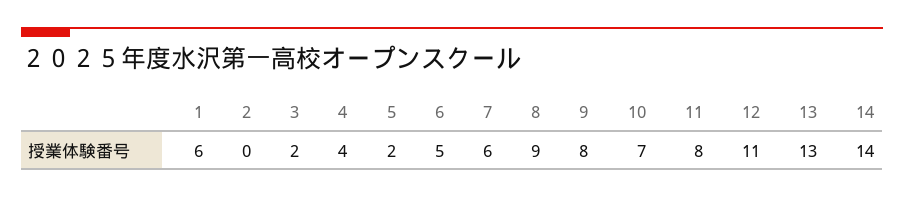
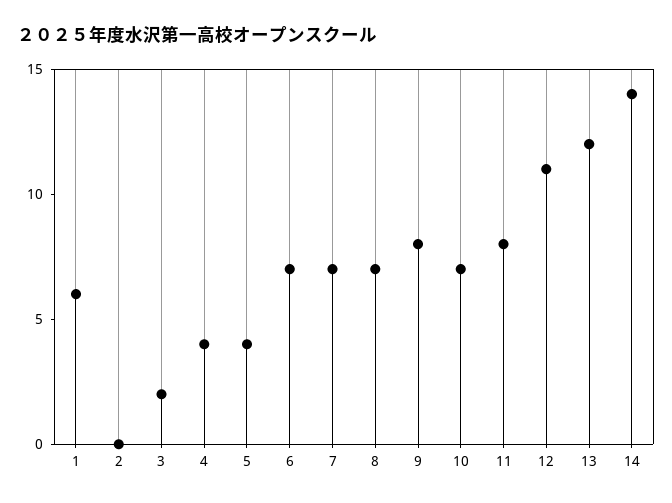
  {
    "1": 6,
    "2": 0,
    "3": 2,
    "4": 4,
-   "5": 2,
+   "5": 4,
-   "6": 5,
+   "6": 7,
-   "7": 6,
+   "7": 7,
-   "8": 9,
+   "8": 7,
    "9": 8,
    "10": 7,
    "11": 8,
    "12": 11,
-   "13": 13,
+   "13": 12,
    "14": 14
  }

